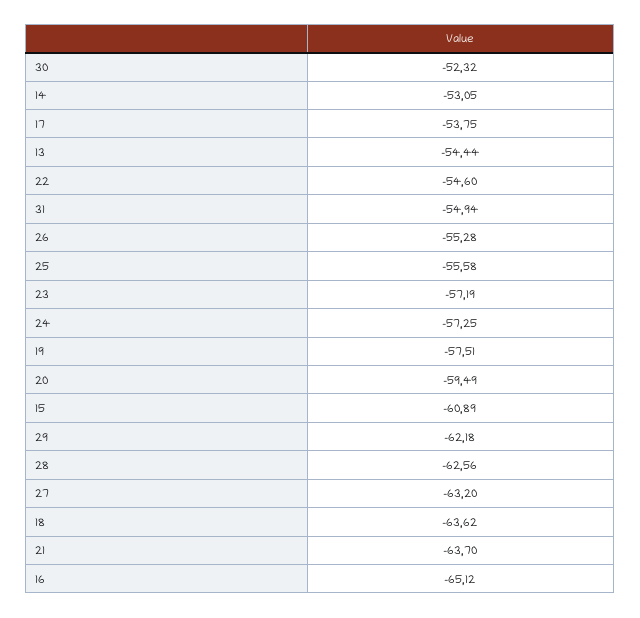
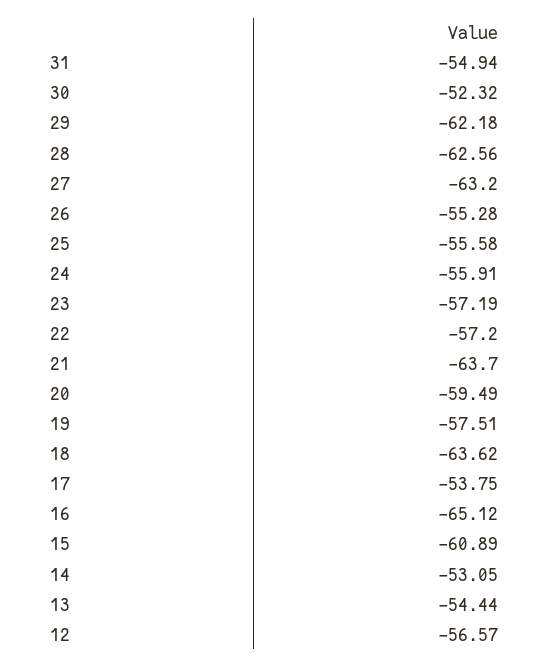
  {
    "30": -52.32,
    "14": -53.05,
    "17": -53.75,
    "13": -54.44,
-   "22": -54.6,
+   "22": -57.2,
    "31": -54.94,
    "26": -55.28,
    "25": -55.58,
    "23": -57.19,
-   "24": -57.25,
+   "24": -55.91,
    "19": -57.51,
    "20": -59.49,
    "15": -60.89,
    "29": -62.18,
    "28": -62.56,
    "27": -63.2,
    "18": -63.62,
    "21": -63.7,
-   "16": -65.12
+   "16": -65.12,
+   "12": -56.57
  }

